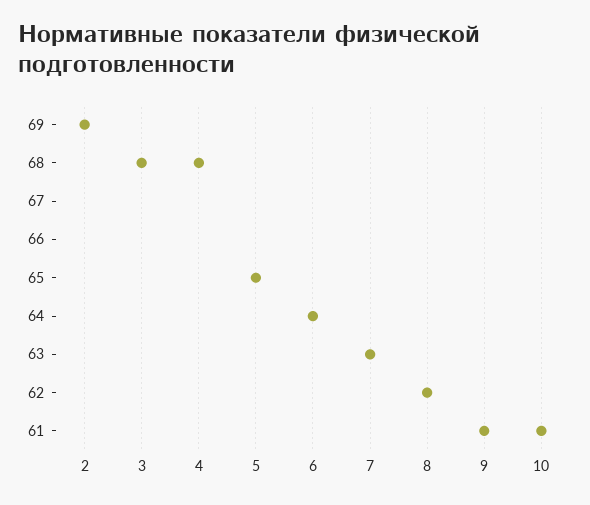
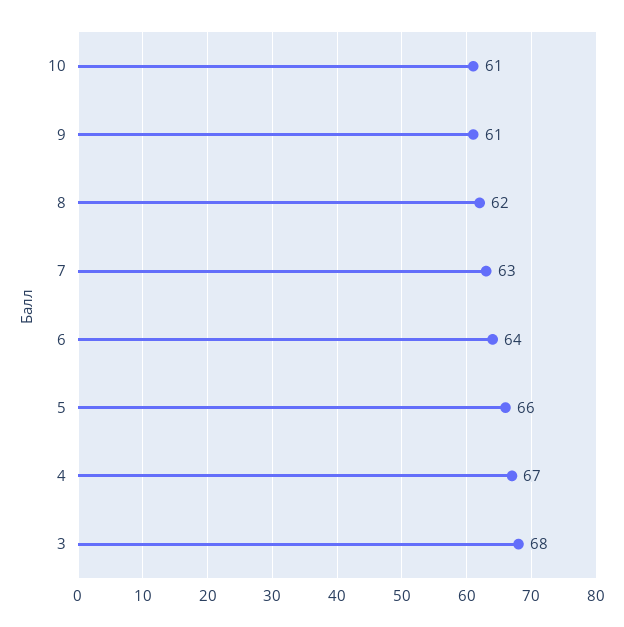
  {
-   "2": 69,
    "3": 68,
-   "4": 68,
+   "4": 67,
-   "5": 65,
+   "5": 66,
    "6": 64,
    "7": 63,
    "8": 62,
    "9": 61,
    "10": 61
  }

